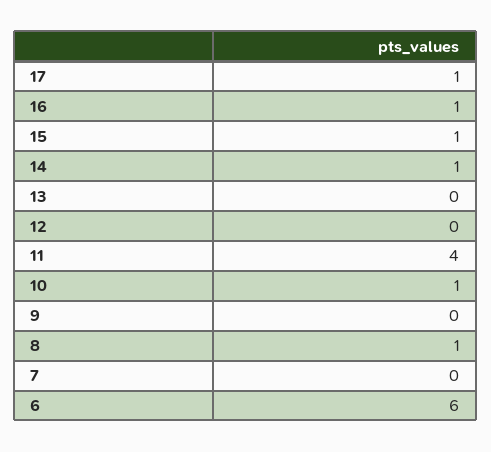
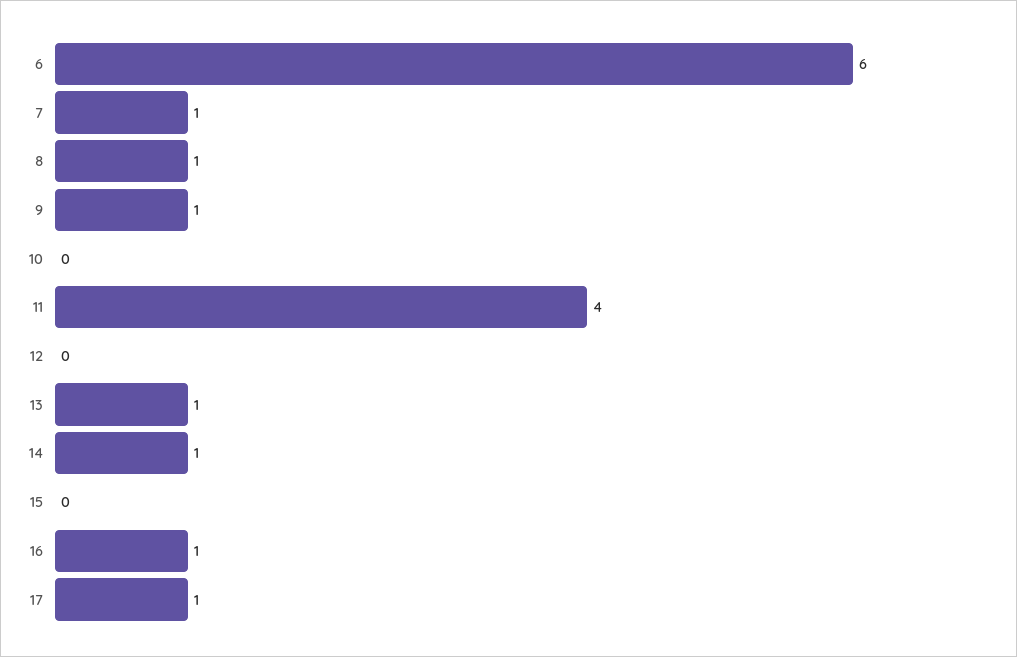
  {
    "17": 1,
    "16": 1,
-   "15": 1,
+   "15": 0,
    "14": 1,
-   "13": 0,
+   "13": 1,
    "12": 0,
    "11": 4,
-   "10": 1,
+   "10": 0,
-   "9": 0,
+   "9": 1,
    "8": 1,
-   "7": 0,
+   "7": 1,
    "6": 6
  }

